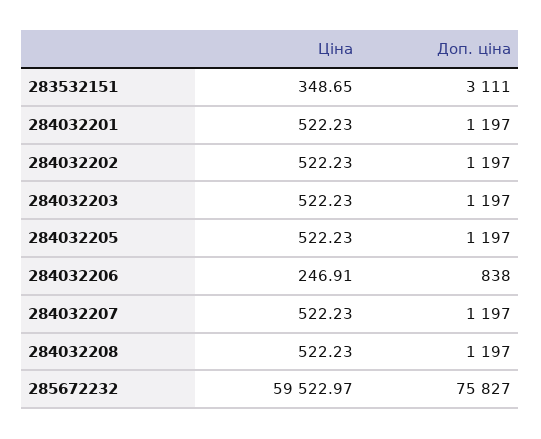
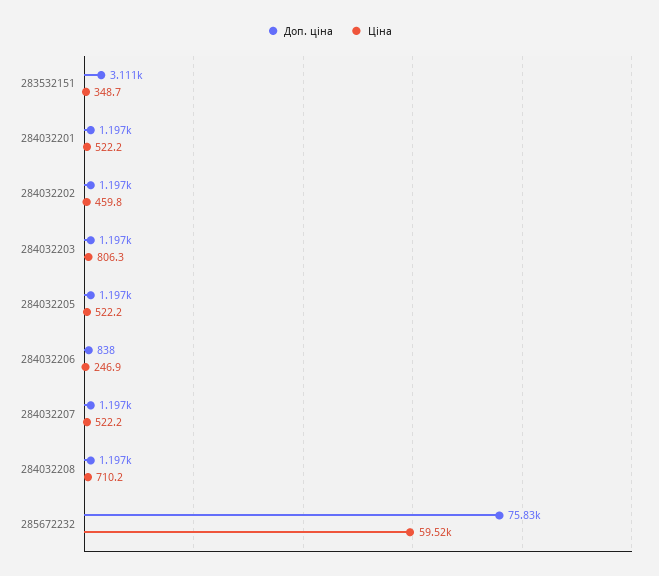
  {
    "Ціна": {
      "283532151": 348.65,
      "284032201": 522.23,
-     "284032202": 522.23,
+     "284032202": 459.8,
-     "284032203": 522.23,
+     "284032203": 806.3,
      "284032205": 522.23,
      "284032206": 246.91,
      "284032207": 522.23,
-     "284032208": 522.23,
+     "284032208": 710.2,
      "285672232": 59522.97
    },
    "Доп. ціна": {
      "283532151": 3111,
      "284032201": 1197,
      "284032202": 1197,
      "284032203": 1197,
      "284032205": 1197,
      "284032206": 838,
      "284032207": 1197,
      "284032208": 1197,
      "285672232": 75827
    }
  }

